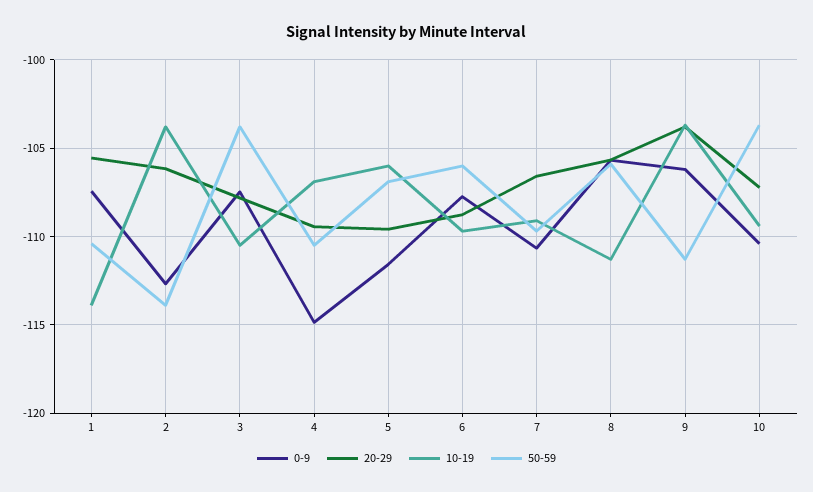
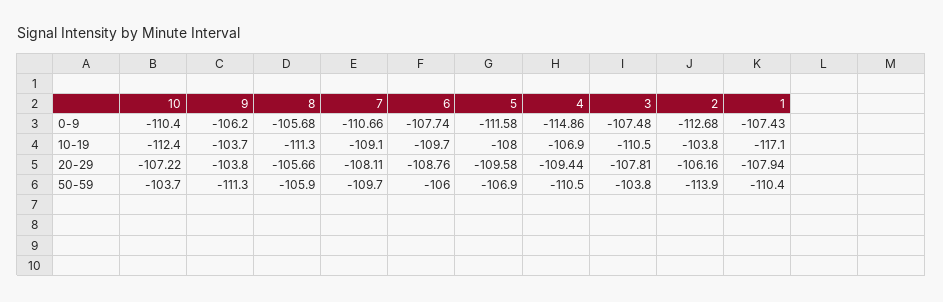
  {
    "0-9": {
      "1": -107.43,
      "2": -112.68,
      "3": -107.48,
      "4": -114.86,
      "5": -111.58,
      "6": -107.74,
      "7": -110.66,
      "8": -105.68,
      "9": -106.2,
      "10": -110.4
    },
    "20-29": {
-     "1": -105.5,
+     "1": -107.94,
      "2": -106.16,
      "3": -107.81,
      "4": -109.44,
      "5": -109.58,
      "6": -108.76,
-     "7": -106.5,
+     "7": -108.11,
      "8": -105.66,
      "9": -103.8,
      "10": -107.22
    },
    "10-19": {
-     "1": -114,
+     "1": -117.1,
      "2": -103.8,
      "3": -110.5,
      "4": -106.9,
-     "5": -106,
+     "5": -108,
      "6": -109.7,
      "7": -109.1,
      "8": -111.3,
      "9": -103.7,
-     "10": -109.5
+     "10": -112.4
    },
    "50-59": {
      "1": -110.4,
      "2": -113.9,
      "3": -103.8,
      "4": -110.5,
      "5": -106.9,
      "6": -106,
      "7": -109.7,
      "8": -105.9,
      "9": -111.3,
      "10": -103.7
    }
  }

